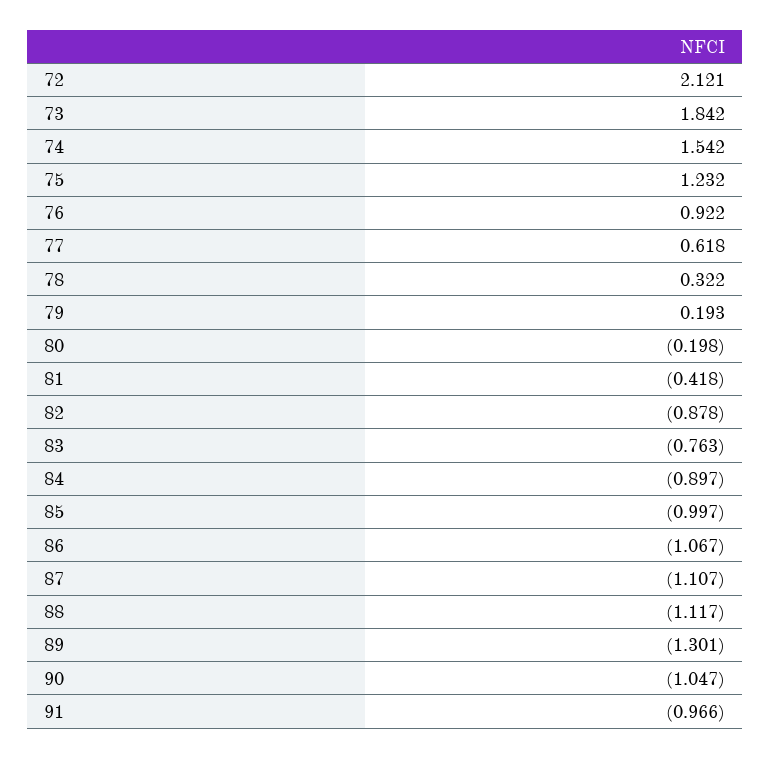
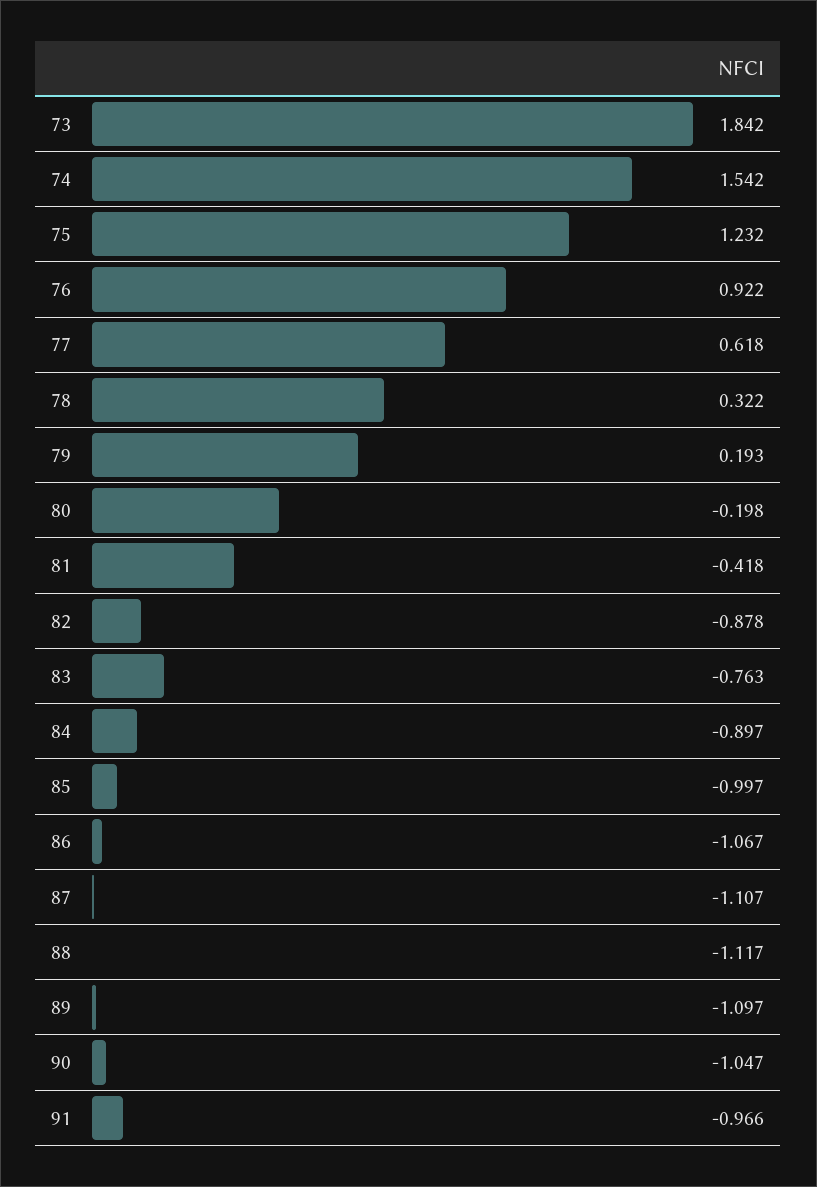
  {
-   "72": 2.121,
    "73": 1.842,
    "74": 1.542,
    "75": 1.232,
    "76": 0.922,
    "77": 0.618,
    "78": 0.322,
    "79": 0.193,
    "80": -0.198,
    "81": -0.418,
    "82": -0.878,
    "83": -0.763,
    "84": -0.897,
    "85": -0.997,
    "86": -1.067,
    "87": -1.107,
    "88": -1.117,
-   "89": -1.301,
+   "89": -1.097,
    "90": -1.047,
    "91": -0.966
  }

